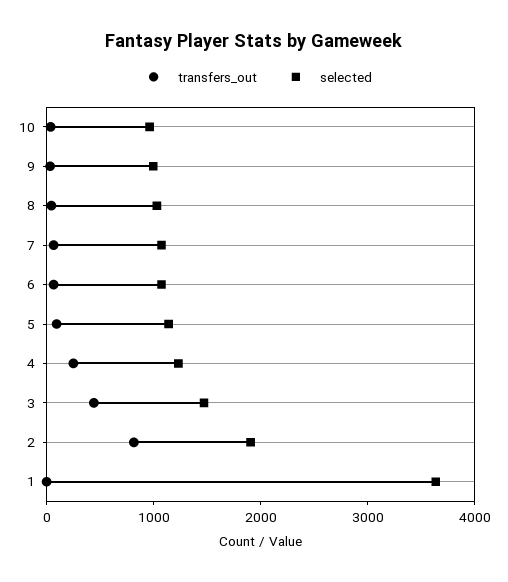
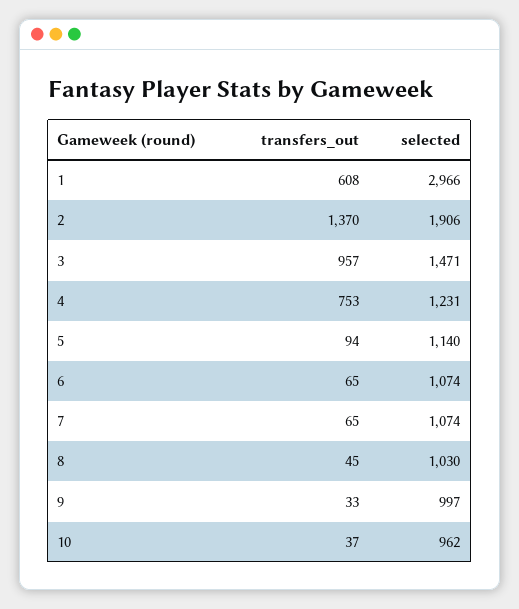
  {
    "transfers_out": {
      "10": 37,
      "9": 33,
      "8": 45,
      "7": 65,
      "6": 65,
      "5": 94,
-     "4": 200,
+     "4": 753,
-     "3": 400,
+     "3": 957,
-     "2": 800,
+     "2": 1370,
-     "1": 0
+     "1": 608
    },
    "selected": {
      "10": 962,
      "9": 997,
      "8": 1030,
      "7": 1074,
      "6": 1074,
      "5": 1140,
      "4": 1231,
      "3": 1471,
      "2": 1906,
-     "1": 3600
+     "1": 2966
    }
  }

